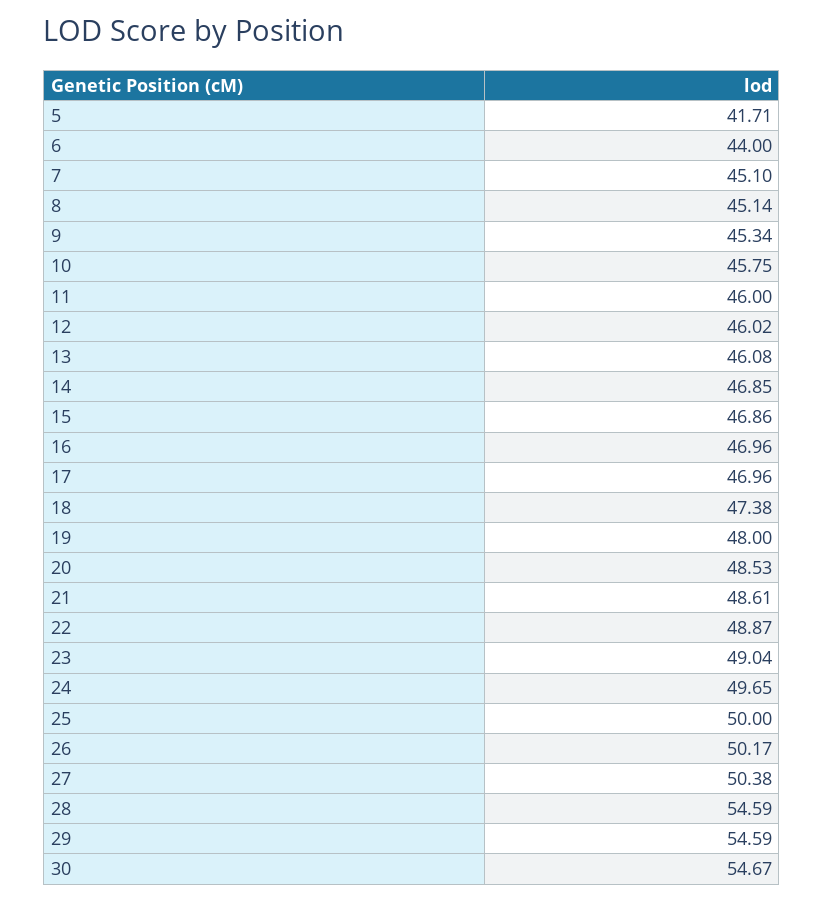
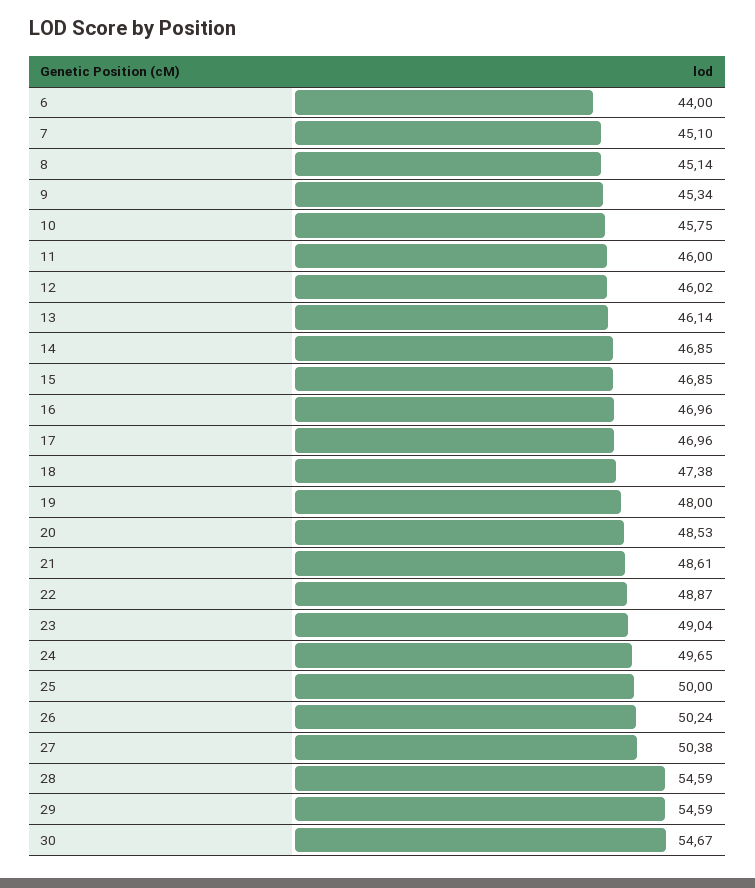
  {
-   "5": 41.71,
    "6": 44,
    "7": 45.1,
    "8": 45.14,
    "9": 45.34,
    "10": 45.75,
    "11": 46,
    "12": 46.02,
-   "13": 46.08,
+   "13": 46.14,
    "14": 46.85,
-   "15": 46.86,
+   "15": 46.85,
    "16": 46.96,
    "17": 46.96,
    "18": 47.38,
    "19": 48,
    "20": 48.53,
    "21": 48.61,
    "22": 48.87,
    "23": 49.04,
    "24": 49.65,
    "25": 50,
-   "26": 50.17,
+   "26": 50.24,
    "27": 50.38,
    "28": 54.59,
    "29": 54.59,
    "30": 54.67
  }

